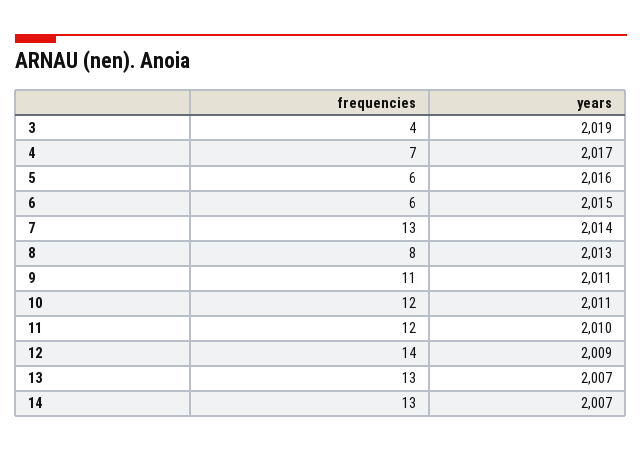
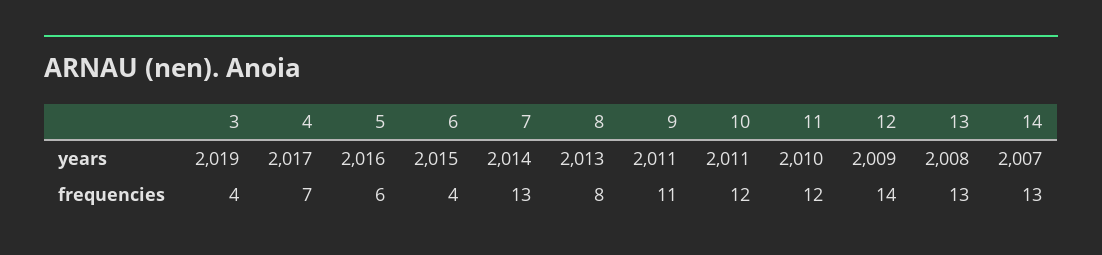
  {
    "frequencies": {
      "3": 4,
      "4": 7,
      "5": 6,
-     "6": 6,
+     "6": 4,
      "7": 13,
      "8": 8,
      "9": 11,
      "10": 12,
      "11": 12,
      "12": 14,
      "13": 13,
      "14": 13
    },
    "years": {
      "3": 2019,
      "4": 2017,
      "5": 2016,
      "6": 2015,
      "7": 2014,
      "8": 2013,
      "9": 2011,
      "10": 2011,
      "11": 2010,
      "12": 2009,
-     "13": 2007,
+     "13": 2008,
      "14": 2007
    }
  }

